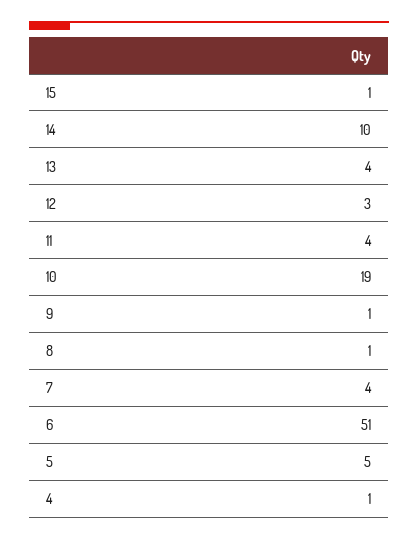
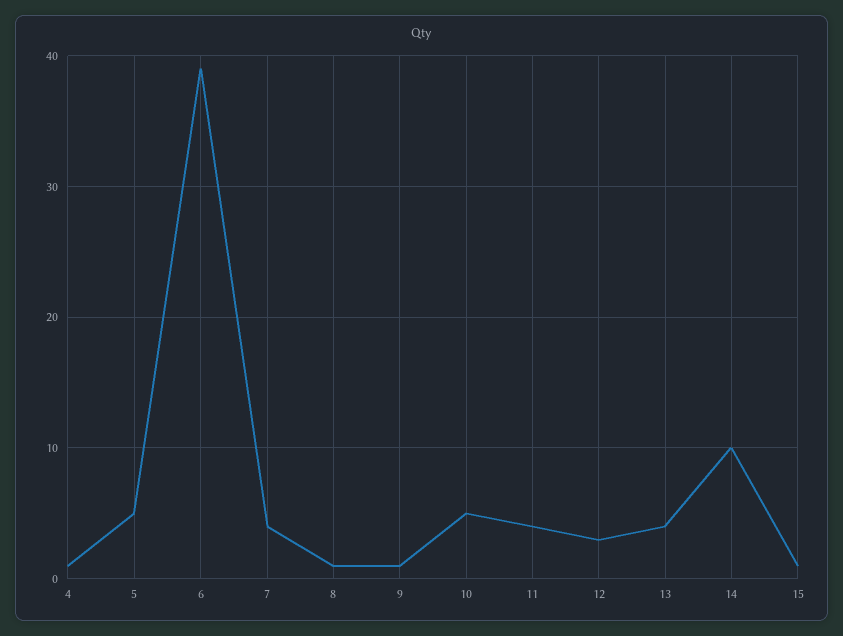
  {
    "15": 1,
    "14": 10,
    "13": 4,
    "12": 3,
    "11": 4,
-   "10": 19,
+   "10": 5,
    "9": 1,
    "8": 1,
    "7": 4,
-   "6": 51,
+   "6": 39,
    "5": 5,
    "4": 1
  }

